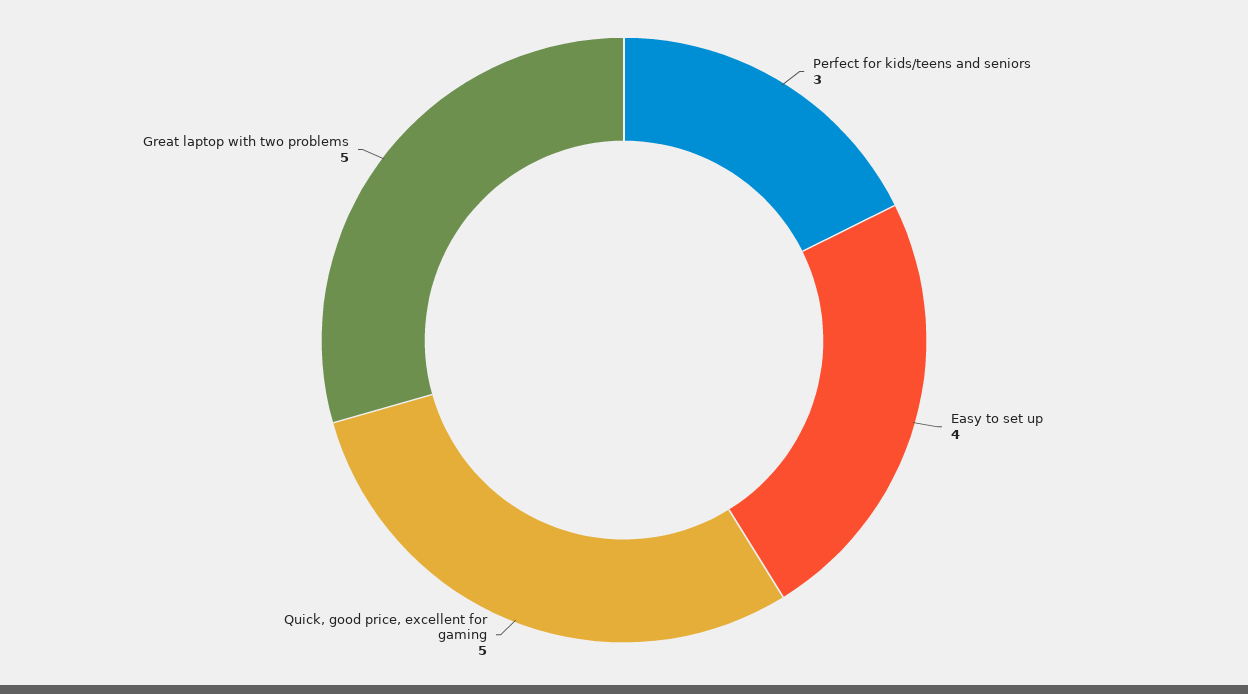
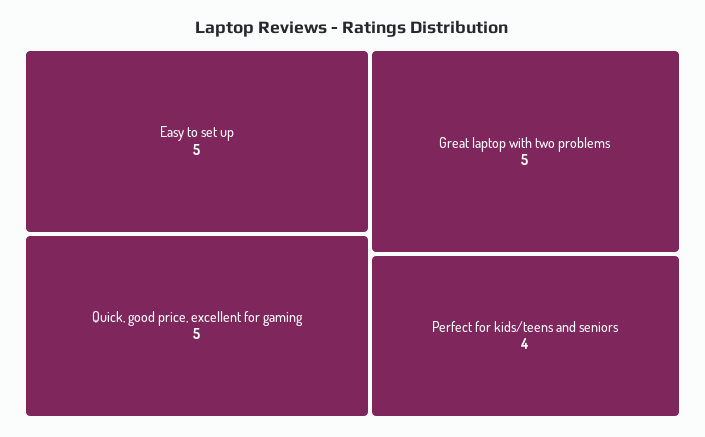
  {
-   "Perfect for kids/teens and seniors": 3,
+   "Perfect for kids/teens and seniors": 4,
-   "Easy to set up": 4,
+   "Easy to set up": 5,
    "Quick, good price, excellent for gaming": 5,
    "Great laptop with two problems": 5
  }

